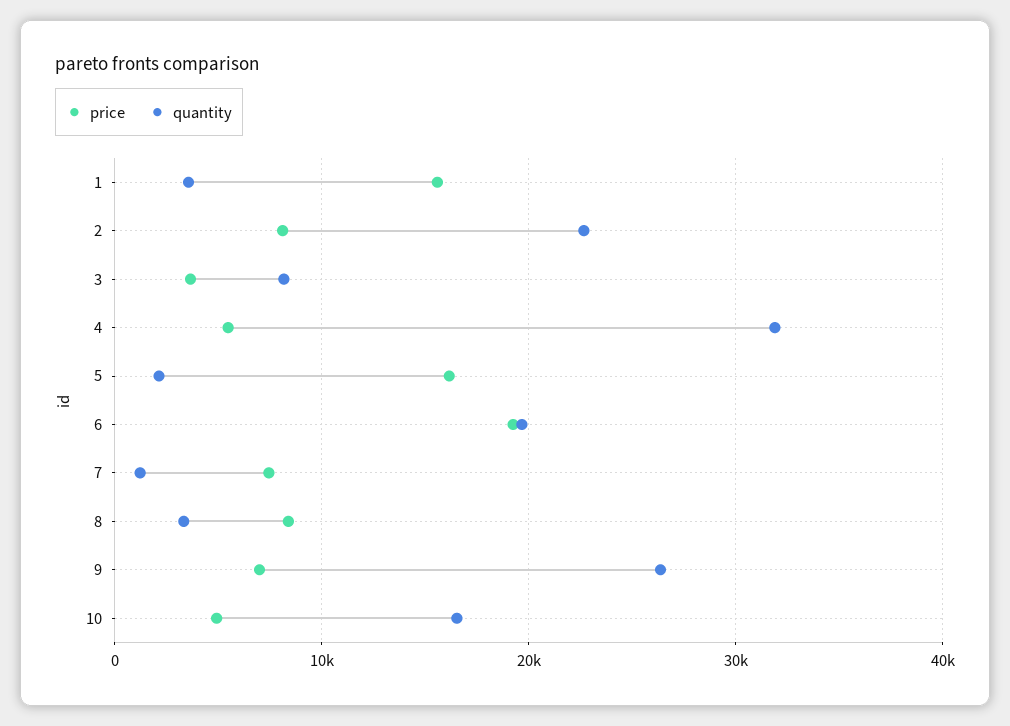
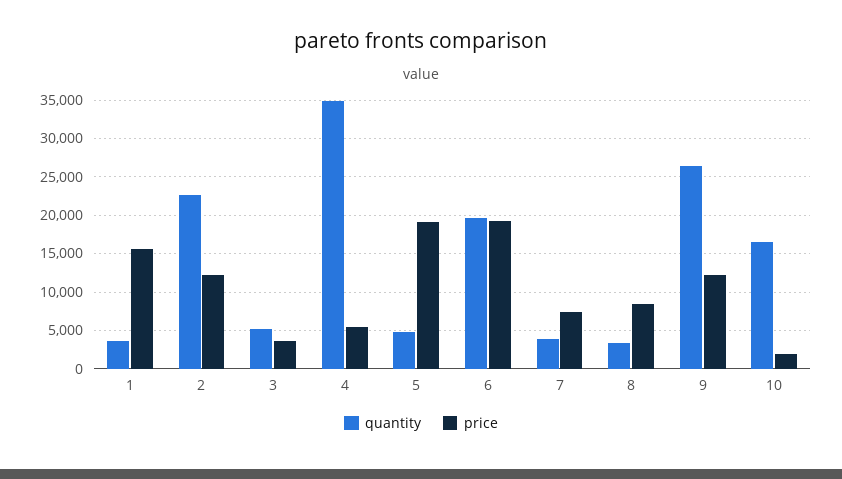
  {
    "price": {
      "1": 16000,
-     "2": 8000,
+     "2": 12000,
      "3": 4000,
      "4": 5000,
-     "5": 16000,
+     "5": 19000,
      "6": 19000,
      "7": 7000,
      "8": 8000,
-     "9": 7000,
+     "9": 12000,
-     "10": 5000
+     "10": 2000
    },
    "quantity": {
      "1": 4000,
      "2": 23000,
-     "3": 8000,
+     "3": 5000,
-     "4": 32000,
+     "4": 35000,
-     "5": 2000,
+     "5": 5000,
      "6": 20000,
-     "7": 1000,
+     "7": 4000,
      "8": 3000,
      "9": 26000,
      "10": 17000
    }
  }

